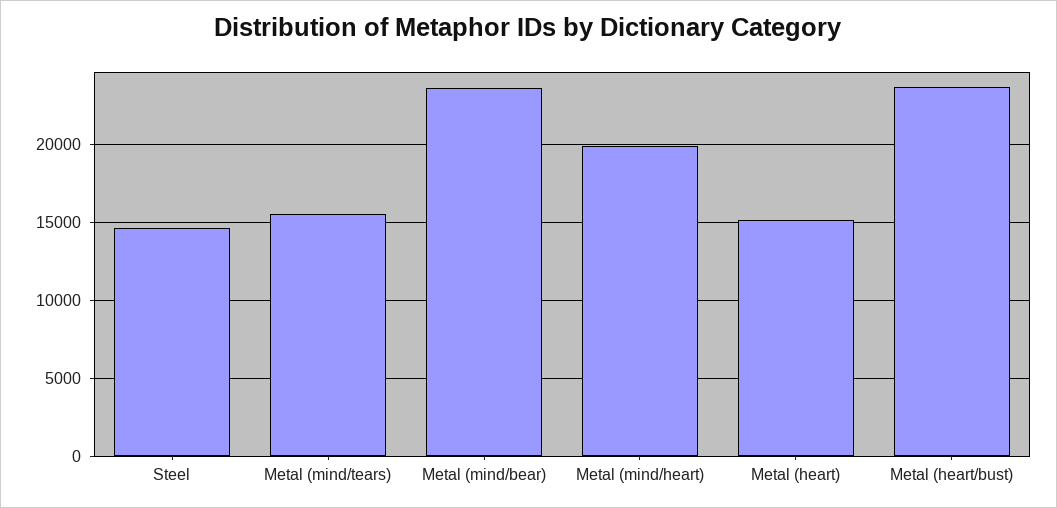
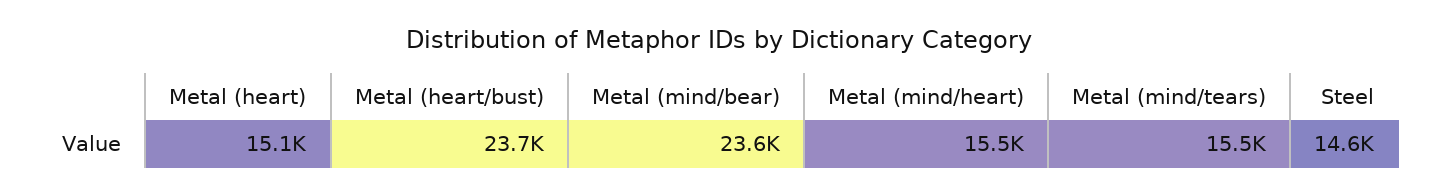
  {
    "Steel": 14600,
    "Metal (mind/tears)": 15500,
    "Metal (mind/bear)": 23600,
-   "Metal (mind/heart)": 20000,
+   "Metal (mind/heart)": 15500,
    "Metal (heart)": 15100,
    "Metal (heart/bust)": 23700
  }

